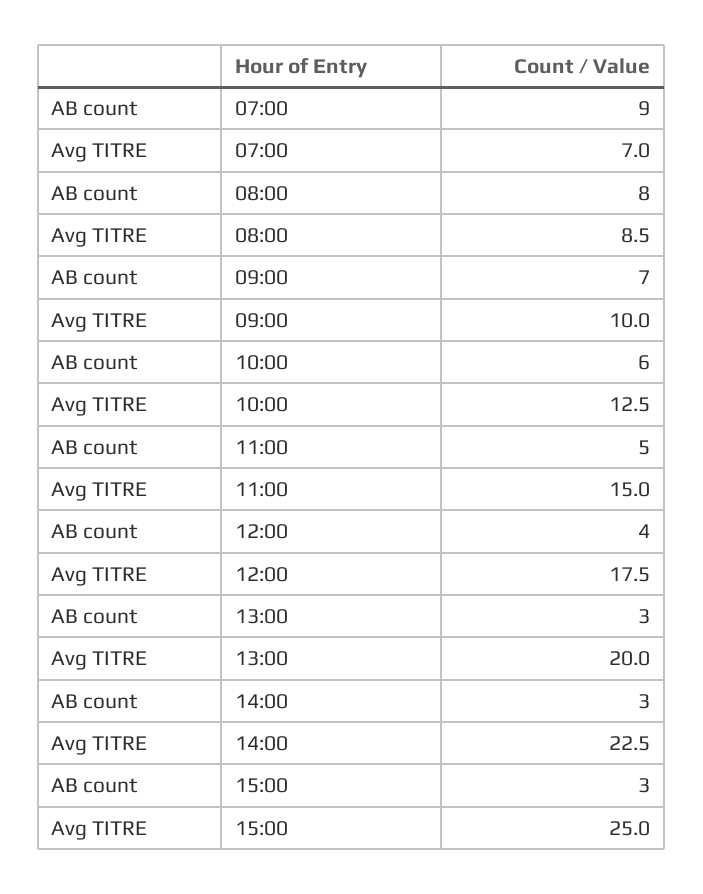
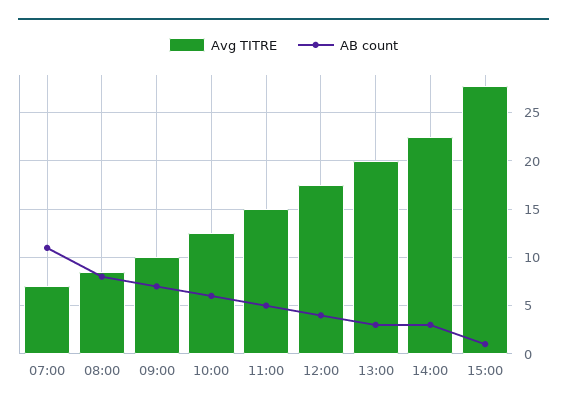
  {
    "AB count": {
-     "07:00": 9,
+     "07:00": 11,
      "08:00": 8,
      "09:00": 7,
      "10:00": 6,
      "11:00": 5,
      "12:00": 4,
      "13:00": 3,
      "14:00": 3,
-     "15:00": 3
+     "15:00": 1
    },
    "Avg TITRE": {
      "07:00": 7,
      "08:00": 8.5,
      "09:00": 10,
      "10:00": 12.5,
      "11:00": 15,
      "12:00": 17.5,
      "13:00": 20,
      "14:00": 22.5,
-     "15:00": 25
+     "15:00": 28
    }
  }

